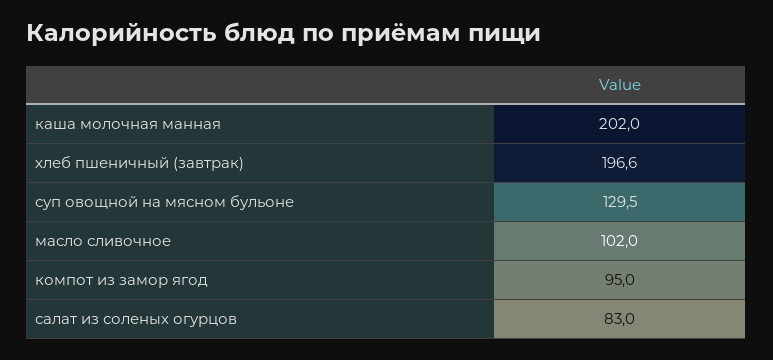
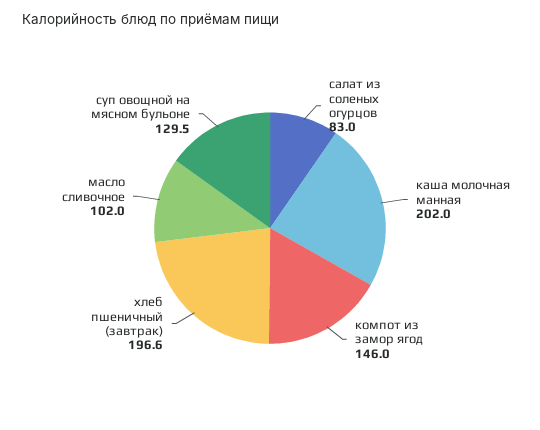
  {
    "каша молочная манная": 202,
    "хлеб пшеничный (завтрак)": 196.6,
    "суп овощной на мясном бульоне": 129.5,
    "масло сливочное": 102,
-   "компот из замор ягод": 95,
+   "компот из замор ягод": 146,
    "салат из соленых огурцов": 83
  }

